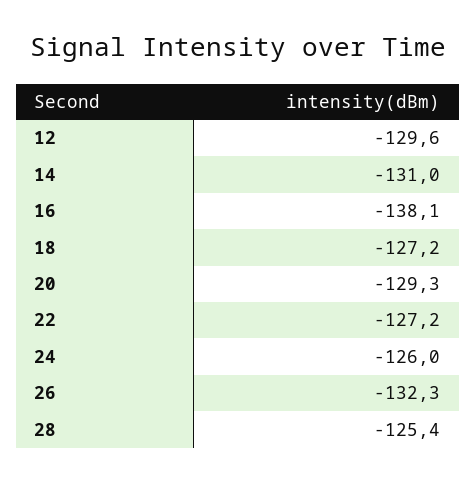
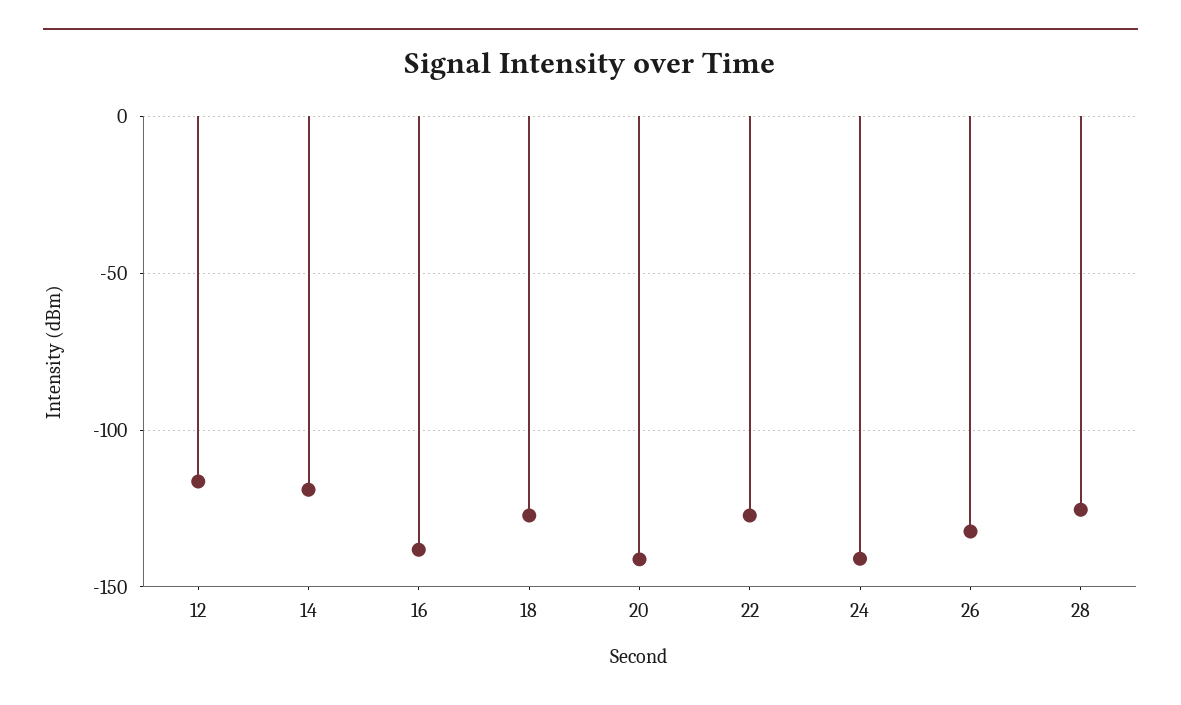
  {
-   "12": -129.6,
+   "12": -115,
-   "14": -131,
+   "14": -120,
    "16": -138.1,
    "18": -127.2,
-   "20": -129.3,
+   "20": -140,
    "22": -127.2,
-   "24": -126,
+   "24": -140,
    "26": -132.3,
    "28": -125.4
  }

